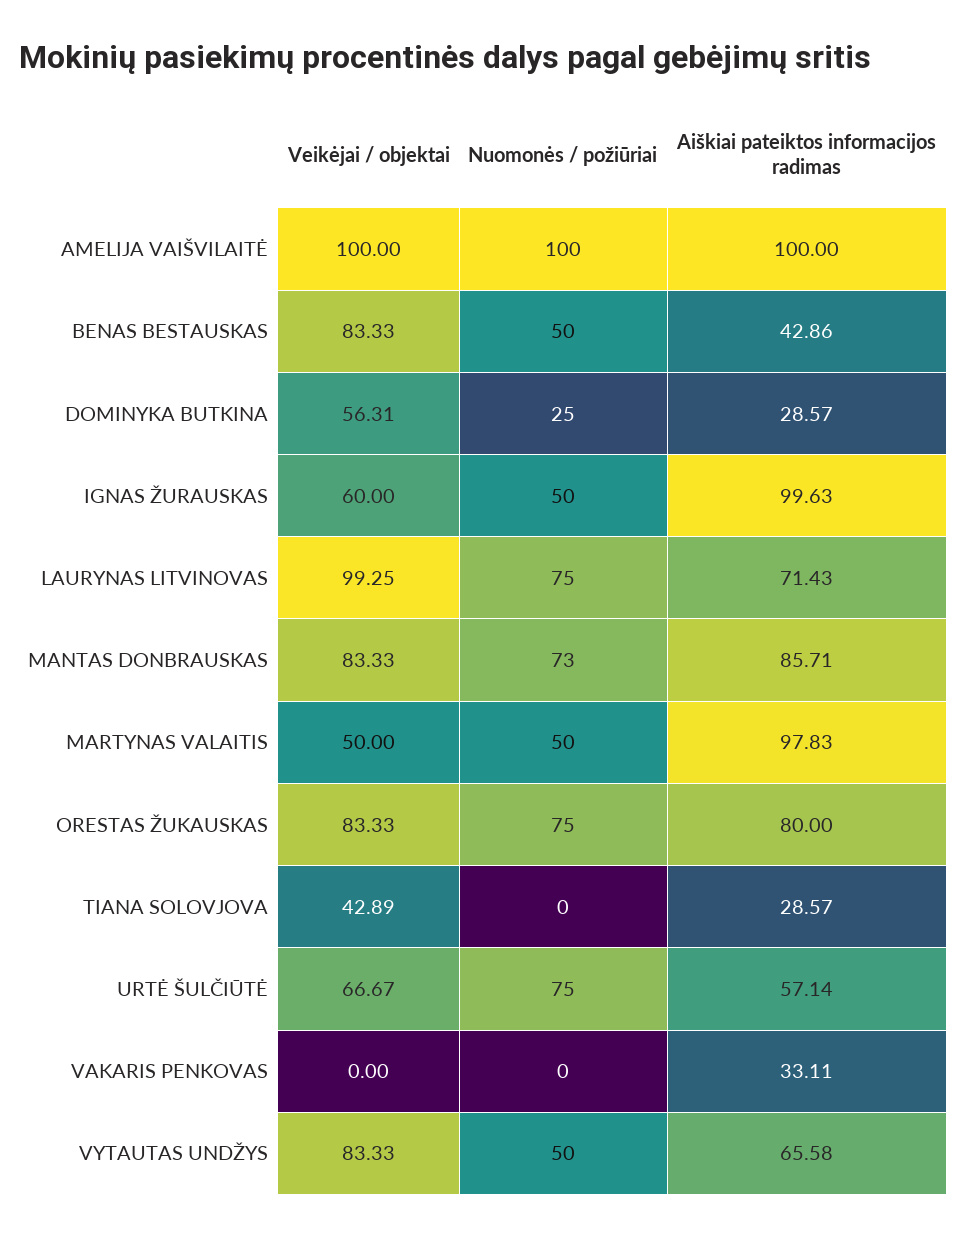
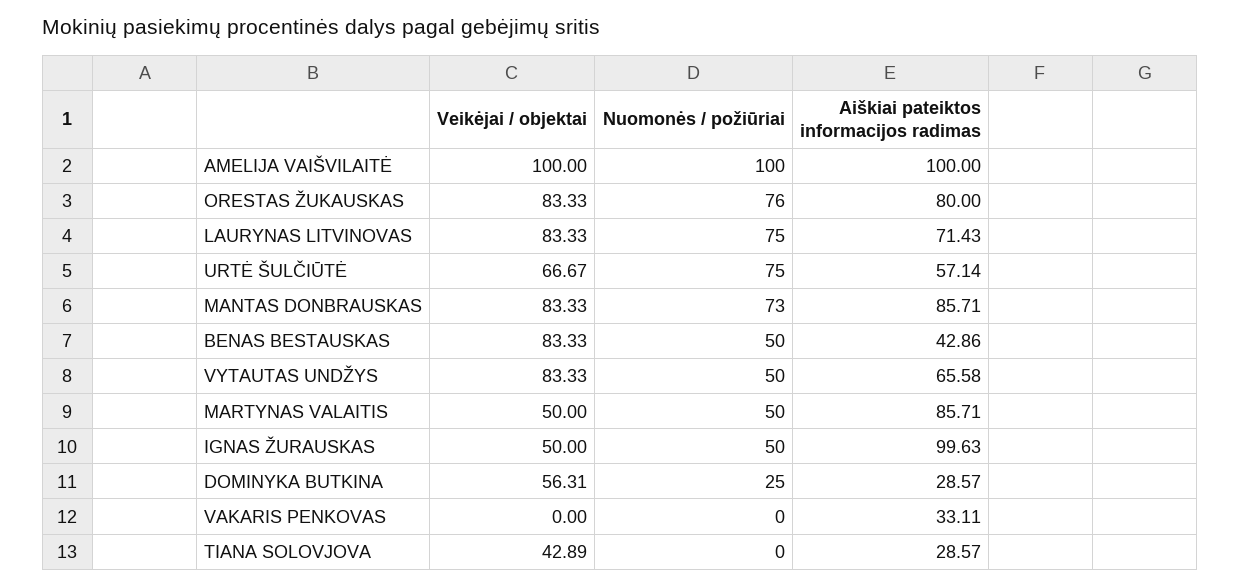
  {
    "Veikėjai / objektai": {
      "AMELIJA VAIŠVILAITĖ": 100,
      "BENAS BESTAUSKAS": 83.33,
      "DOMINYKA BUTKINA": 56.31,
-     "IGNAS ŽURAUSKAS": 60,
+     "IGNAS ŽURAUSKAS": 50,
-     "LAURYNAS LITVINOVAS": 99.25,
+     "LAURYNAS LITVINOVAS": 83.33,
      "MANTAS DONBRAUSKAS": 83.33,
      "MARTYNAS VALAITIS": 50,
      "ORESTAS ŽUKAUSKAS": 83.33,
      "TIANA SOLOVJOVA": 42.89,
      "URTĖ ŠULČIŪTĖ": 66.67,
      "VAKARIS PENKOVAS": 0,
      "VYTAUTAS UNDŽYS": 83.33
    },
    "Nuomonės / požiūriai": {
      "AMELIJA VAIŠVILAITĖ": 100,
      "BENAS BESTAUSKAS": 50,
      "DOMINYKA BUTKINA": 25,
      "IGNAS ŽURAUSKAS": 50,
      "LAURYNAS LITVINOVAS": 75,
      "MANTAS DONBRAUSKAS": 73,
      "MARTYNAS VALAITIS": 50,
-     "ORESTAS ŽUKAUSKAS": 75,
+     "ORESTAS ŽUKAUSKAS": 76,
      "TIANA SOLOVJOVA": 0,
      "URTĖ ŠULČIŪTĖ": 75,
      "VAKARIS PENKOVAS": 0,
      "VYTAUTAS UNDŽYS": 50
    },
    "Aiškiai pateiktos informacijos radimas": {
      "AMELIJA VAIŠVILAITĖ": 100,
      "BENAS BESTAUSKAS": 42.86,
      "DOMINYKA BUTKINA": 28.57,
      "IGNAS ŽURAUSKAS": 99.63,
      "LAURYNAS LITVINOVAS": 71.43,
      "MANTAS DONBRAUSKAS": 85.71,
-     "MARTYNAS VALAITIS": 97.83,
+     "MARTYNAS VALAITIS": 85.71,
      "ORESTAS ŽUKAUSKAS": 80,
      "TIANA SOLOVJOVA": 28.57,
      "URTĖ ŠULČIŪTĖ": 57.14,
      "VAKARIS PENKOVAS": 33.11,
      "VYTAUTAS UNDŽYS": 65.58
    }
  }

